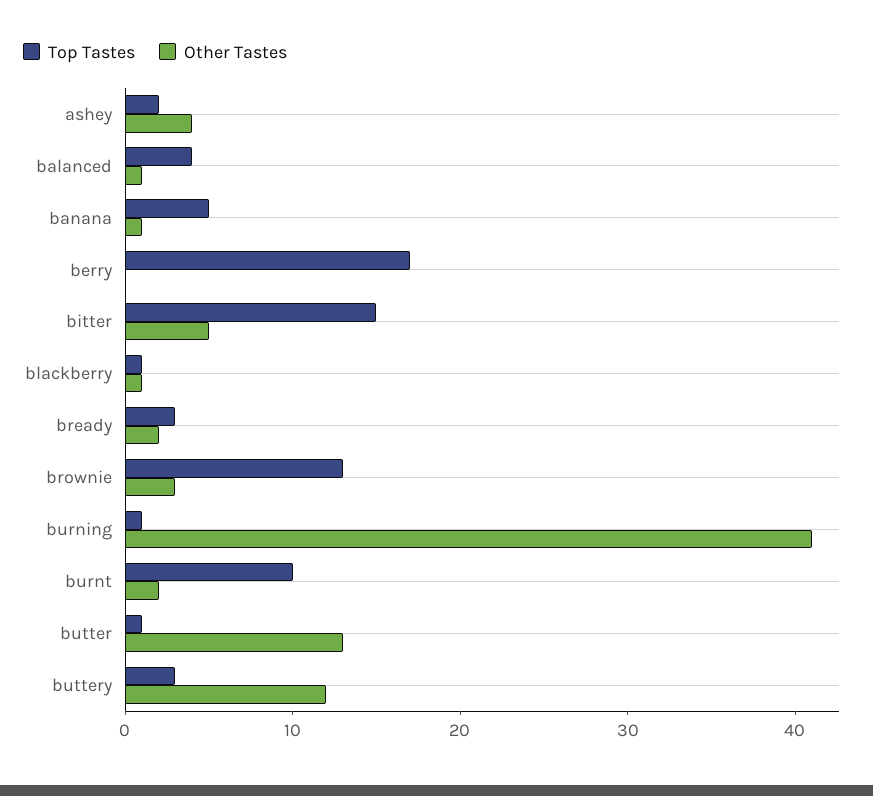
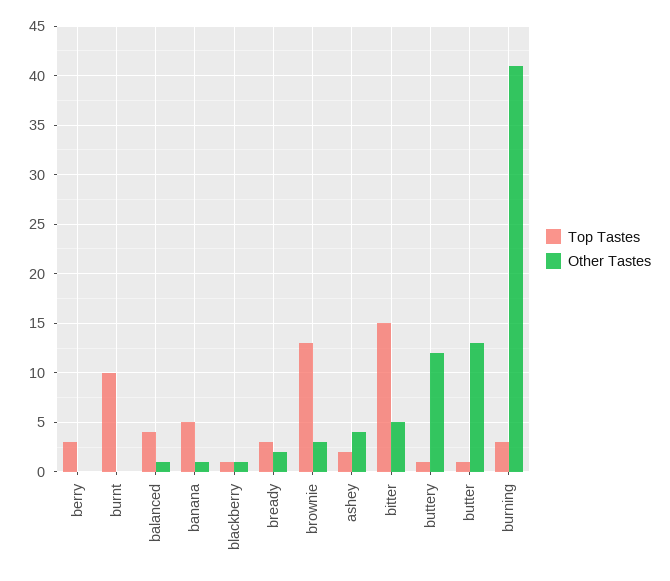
  {
    "Top Tastes": {
      "ashey": 2,
      "balanced": 4,
      "banana": 5,
-     "berry": 17,
+     "berry": 3,
      "bitter": 15,
      "blackberry": 1,
      "bready": 3,
      "brownie": 13,
-     "burning": 1,
+     "burning": 3,
      "burnt": 10,
      "butter": 1,
-     "buttery": 3
+     "buttery": 1
    },
    "Other Tastes": {
      "ashey": 4,
      "balanced": 1,
      "banana": 1,
      "berry": 0,
      "bitter": 5,
      "blackberry": 1,
      "bready": 2,
      "brownie": 3,
      "burning": 41,
-     "burnt": 2,
+     "burnt": 0,
      "butter": 13,
      "buttery": 12
    }
  }

